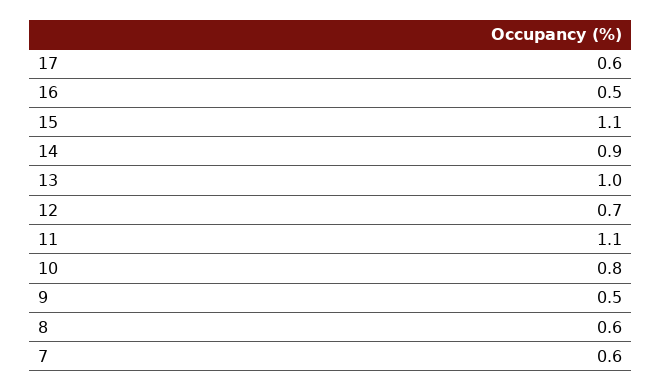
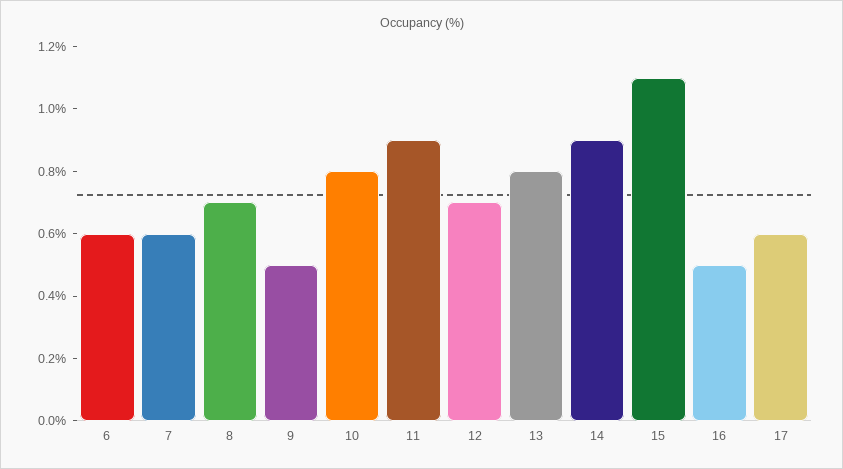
  {
    "17": 0.6,
    "16": 0.5,
    "15": 1.1,
    "14": 0.9,
-   "13": 1,
+   "13": 0.8,
    "12": 0.7,
-   "11": 1.1,
+   "11": 0.9,
    "10": 0.8,
    "9": 0.5,
-   "8": 0.6,
+   "8": 0.7,
-   "7": 0.6
+   "7": 0.6,
+   "6": 0.6
  }

